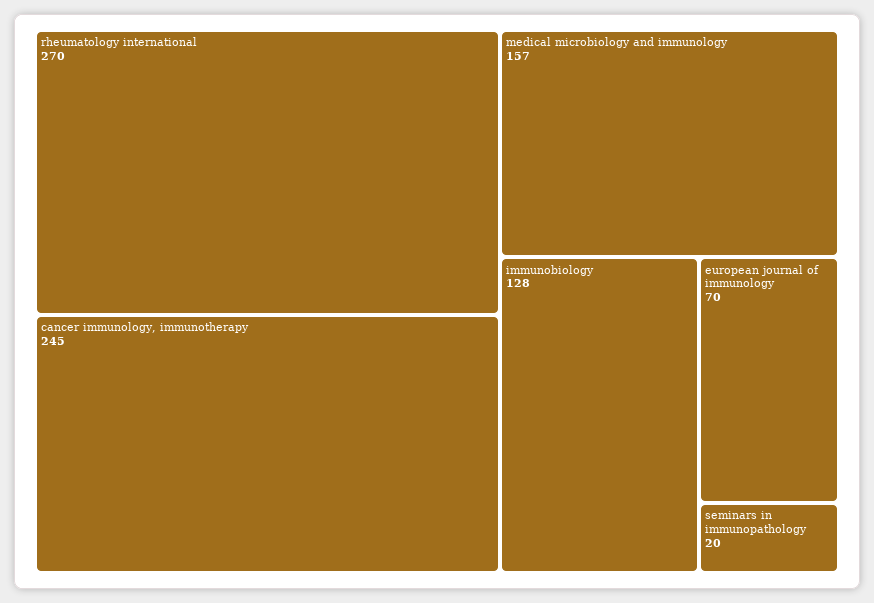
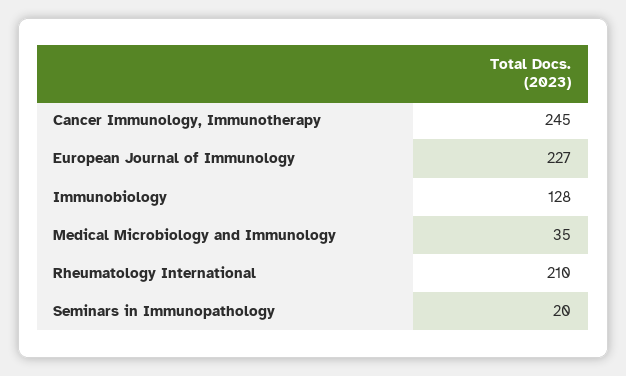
  {
-   "rheumatology international": 270,
+   "rheumatology international": 210,
    "cancer immunology, immunotherapy": 245,
-   "medical microbiology and immunology": 157,
+   "medical microbiology and immunology": 35,
    "immunobiology": 128,
-   "european journal of immunology": 70,
+   "european journal of immunology": 227,
    "seminars in immunopathology": 20
  }

